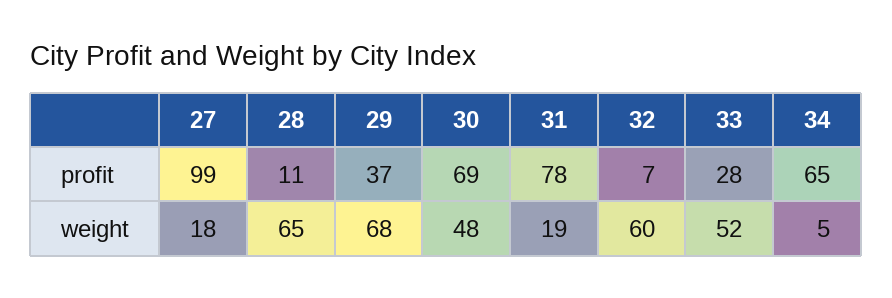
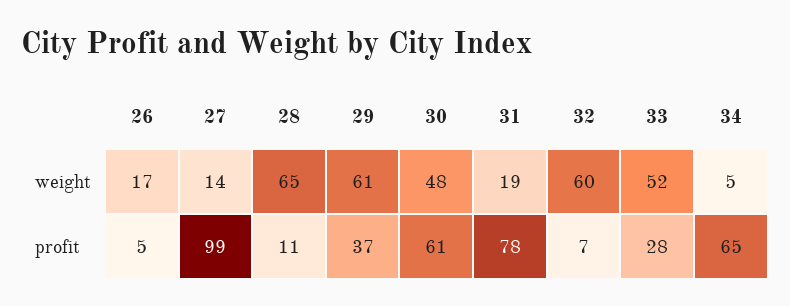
  {
    "27": {
      "profit": 99,
-     "weight": 18
+     "weight": 14
    },
    "28": {
      "profit": 11,
      "weight": 65
    },
    "29": {
      "profit": 37,
-     "weight": 68
+     "weight": 61
    },
    "30": {
-     "profit": 69,
+     "profit": 61,
      "weight": 48
    },
    "31": {
      "profit": 78,
      "weight": 19
    },
    "32": {
      "profit": 7,
      "weight": 60
    },
    "33": {
      "profit": 28,
      "weight": 52
    },
    "34": {
      "profit": 65,
      "weight": 5
-   }
+   },
+   "26": {
+     "weight": 17,
+     "profit": 5
+   }
  }

